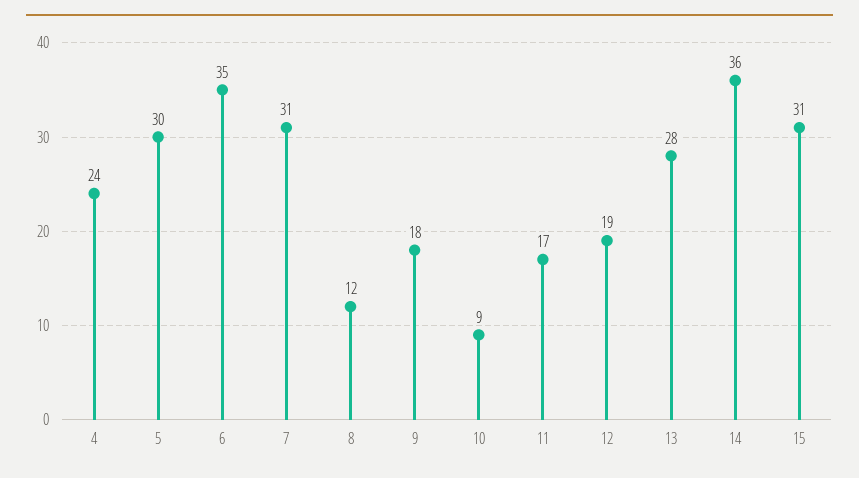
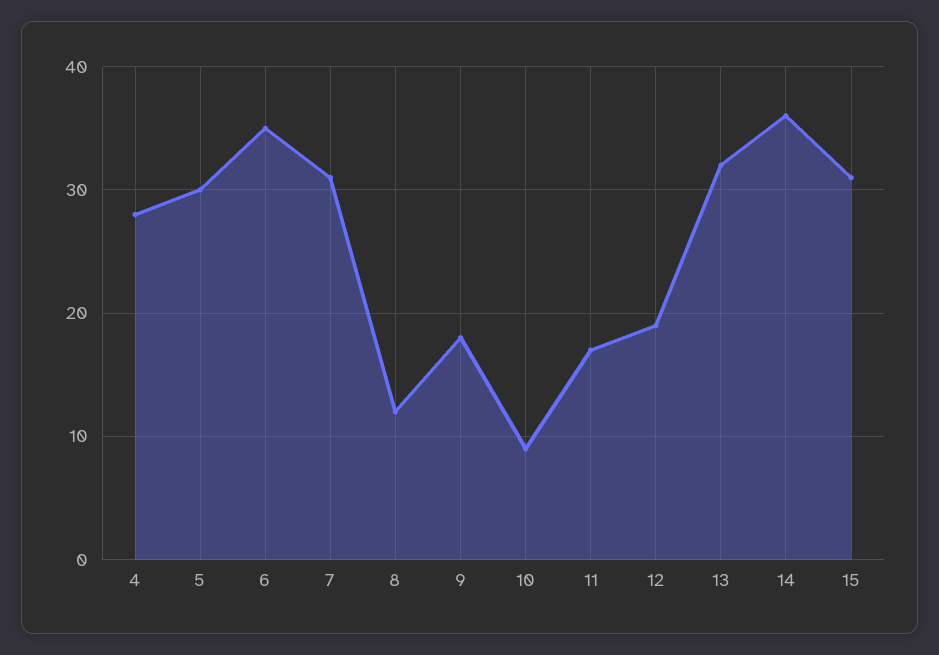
  {
-   "4": 24,
+   "4": 28,
    "5": 30,
    "6": 35,
    "7": 31,
    "8": 12,
    "9": 18,
    "10": 9,
    "11": 17,
    "12": 19,
-   "13": 28,
+   "13": 32,
    "14": 36,
    "15": 31
  }

